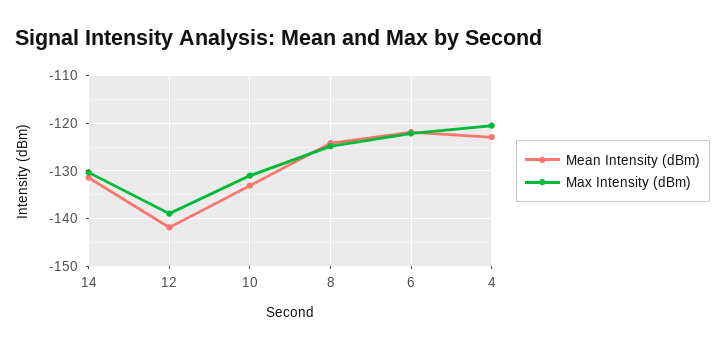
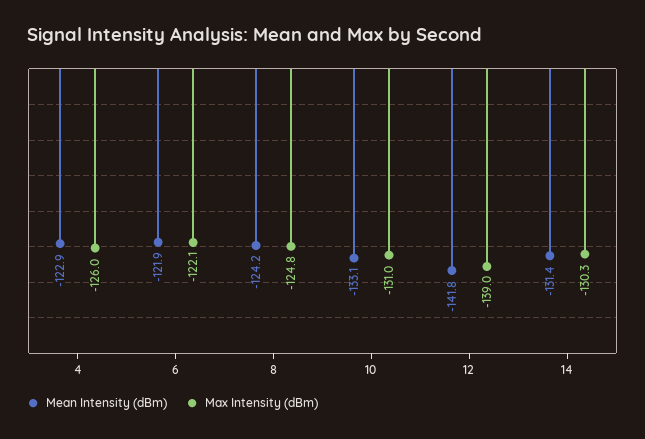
  {
    "Mean Intensity (dBm)": {
      "14": -131.4,
      "12": -141.8,
      "10": -133.1,
      "8": -124.2,
      "6": -121.9,
      "4": -122.9
    },
    "Max Intensity (dBm)": {
      "14": -130.3,
      "12": -139,
      "10": -131,
      "8": -124.8,
      "6": -122.1,
-     "4": -120
+     "4": -126
    }
  }

